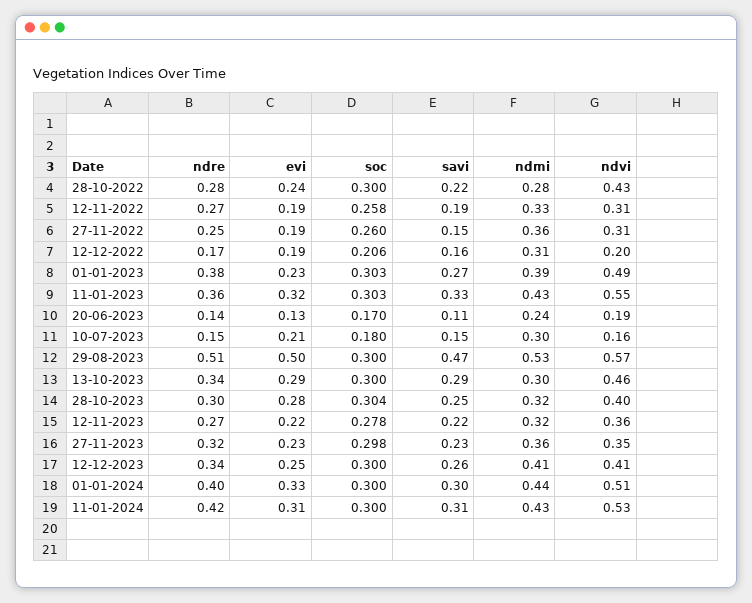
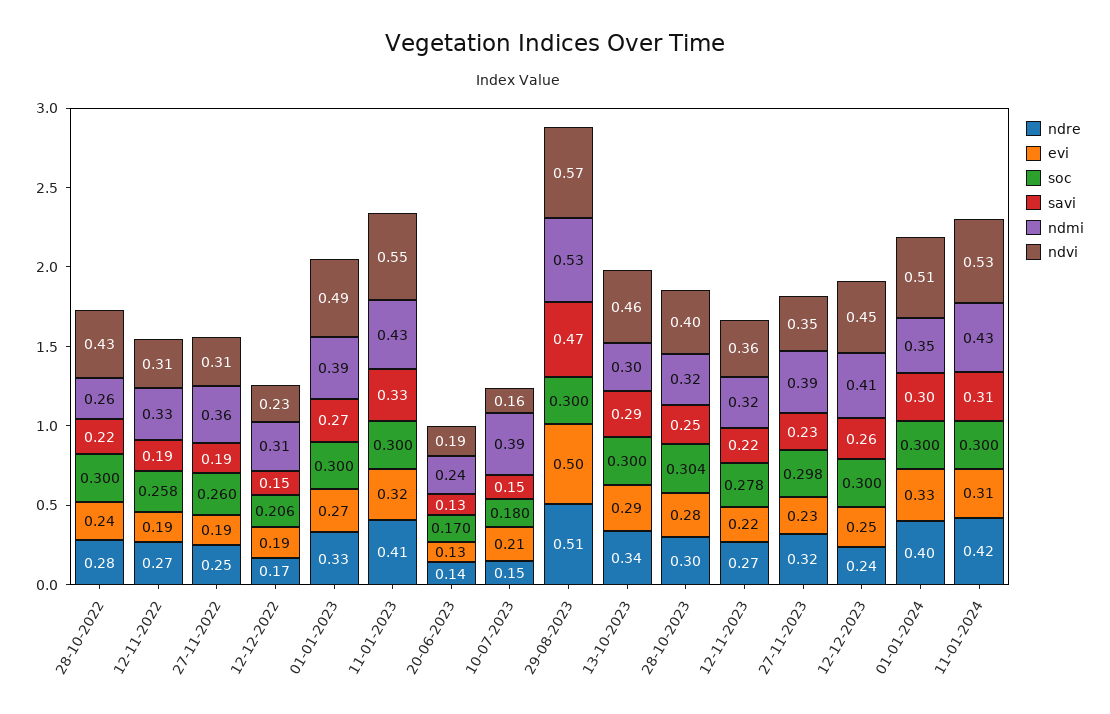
  {
    "ndre": {
      "28-10-2022": 0.28,
      "12-11-2022": 0.27,
      "27-11-2022": 0.25,
      "12-12-2022": 0.17,
-     "01-01-2023": 0.38,
+     "01-01-2023": 0.33,
-     "11-01-2023": 0.36,
+     "11-01-2023": 0.41,
      "20-06-2023": 0.14,
      "10-07-2023": 0.15,
      "29-08-2023": 0.51,
      "13-10-2023": 0.34,
      "28-10-2023": 0.3,
      "12-11-2023": 0.27,
      "27-11-2023": 0.32,
-     "12-12-2023": 0.34,
+     "12-12-2023": 0.24,
      "01-01-2024": 0.4,
      "11-01-2024": 0.42
    },
    "evi": {
      "28-10-2022": 0.24,
      "12-11-2022": 0.19,
      "27-11-2022": 0.19,
      "12-12-2022": 0.19,
-     "01-01-2023": 0.23,
+     "01-01-2023": 0.27,
      "11-01-2023": 0.32,
      "20-06-2023": 0.13,
      "10-07-2023": 0.21,
      "29-08-2023": 0.5,
      "13-10-2023": 0.29,
      "28-10-2023": 0.28,
      "12-11-2023": 0.22,
      "27-11-2023": 0.23,
      "12-12-2023": 0.25,
      "01-01-2024": 0.33,
      "11-01-2024": 0.31
    },
    "soc": {
      "28-10-2022": 0.3,
      "12-11-2022": 0.258,
      "27-11-2022": 0.26,
      "12-12-2022": 0.206,
-     "01-01-2023": 0.303,
+     "01-01-2023": 0.3,
-     "11-01-2023": 0.303,
+     "11-01-2023": 0.3,
      "20-06-2023": 0.17,
      "10-07-2023": 0.18,
      "29-08-2023": 0.3,
      "13-10-2023": 0.3,
      "28-10-2023": 0.304,
      "12-11-2023": 0.278,
      "27-11-2023": 0.298,
      "12-12-2023": 0.3,
      "01-01-2024": 0.3,
      "11-01-2024": 0.3
    },
    "savi": {
      "28-10-2022": 0.22,
      "12-11-2022": 0.19,
-     "27-11-2022": 0.15,
+     "27-11-2022": 0.19,
-     "12-12-2022": 0.16,
+     "12-12-2022": 0.15,
      "01-01-2023": 0.27,
      "11-01-2023": 0.33,
-     "20-06-2023": 0.11,
+     "20-06-2023": 0.13,
      "10-07-2023": 0.15,
      "29-08-2023": 0.47,
      "13-10-2023": 0.29,
      "28-10-2023": 0.25,
      "12-11-2023": 0.22,
      "27-11-2023": 0.23,
      "12-12-2023": 0.26,
      "01-01-2024": 0.3,
      "11-01-2024": 0.31
    },
    "ndmi": {
-     "28-10-2022": 0.28,
+     "28-10-2022": 0.26,
      "12-11-2022": 0.33,
      "27-11-2022": 0.36,
      "12-12-2022": 0.31,
      "01-01-2023": 0.39,
      "11-01-2023": 0.43,
      "20-06-2023": 0.24,
-     "10-07-2023": 0.3,
+     "10-07-2023": 0.39,
      "29-08-2023": 0.53,
      "13-10-2023": 0.3,
      "28-10-2023": 0.32,
      "12-11-2023": 0.32,
-     "27-11-2023": 0.36,
+     "27-11-2023": 0.39,
      "12-12-2023": 0.41,
-     "01-01-2024": 0.44,
+     "01-01-2024": 0.35,
      "11-01-2024": 0.43
    },
    "ndvi": {
      "28-10-2022": 0.43,
      "12-11-2022": 0.31,
      "27-11-2022": 0.31,
-     "12-12-2022": 0.2,
+     "12-12-2022": 0.23,
      "01-01-2023": 0.49,
      "11-01-2023": 0.55,
      "20-06-2023": 0.19,
      "10-07-2023": 0.16,
      "29-08-2023": 0.57,
      "13-10-2023": 0.46,
      "28-10-2023": 0.4,
      "12-11-2023": 0.36,
      "27-11-2023": 0.35,
-     "12-12-2023": 0.41,
+     "12-12-2023": 0.45,
      "01-01-2024": 0.51,
      "11-01-2024": 0.53
    }
  }

